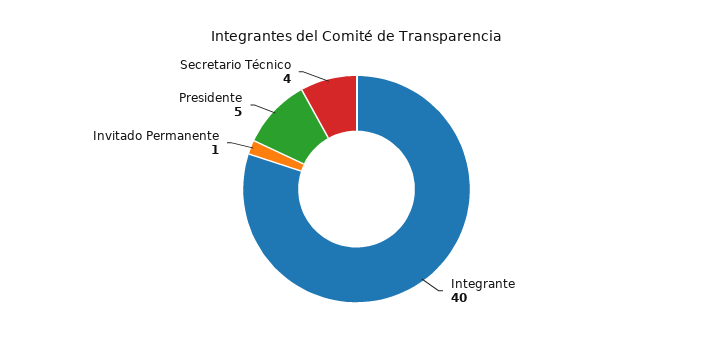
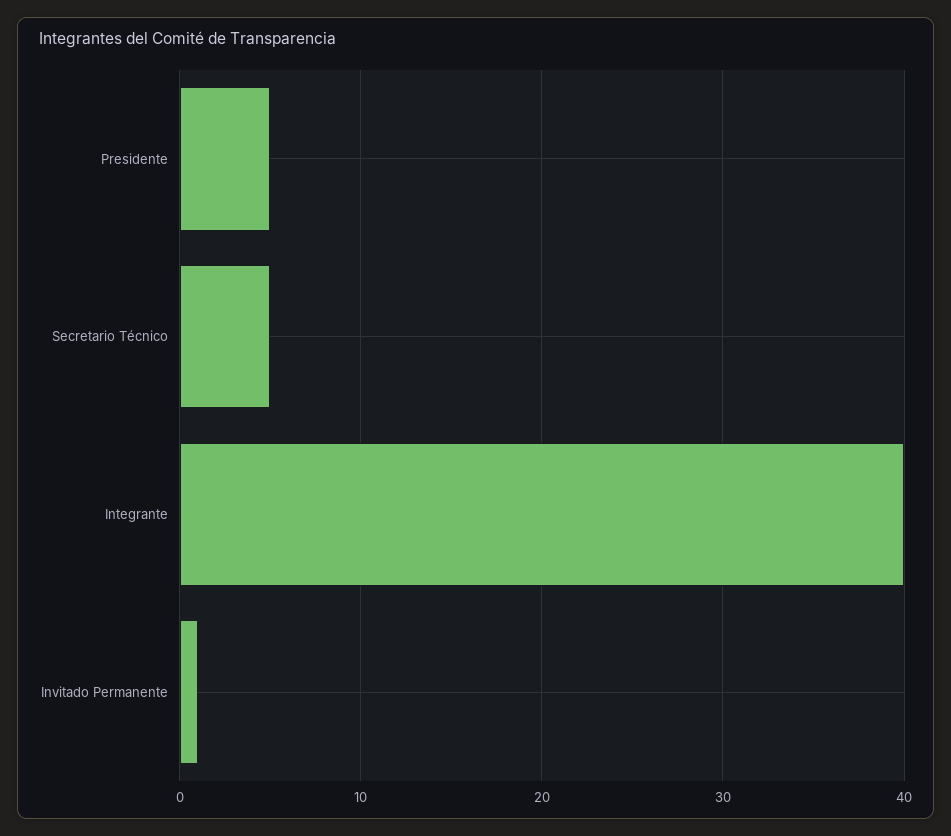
  {
    "Integrante": 40,
    "Invitado Permanente": 1,
    "Presidente": 5,
-   "Secretario Técnico": 4
+   "Secretario Técnico": 5
  }

